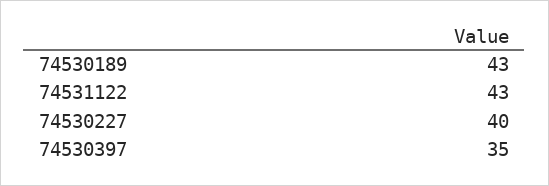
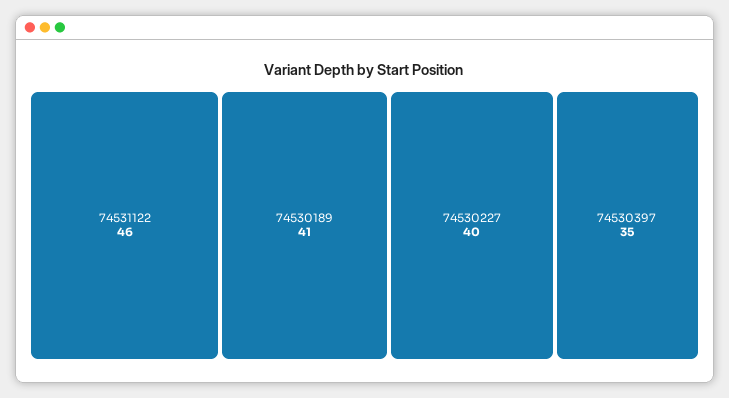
  {
-   "74530189": 43,
+   "74530189": 41,
-   "74531122": 43,
+   "74531122": 46,
    "74530227": 40,
    "74530397": 35
  }

